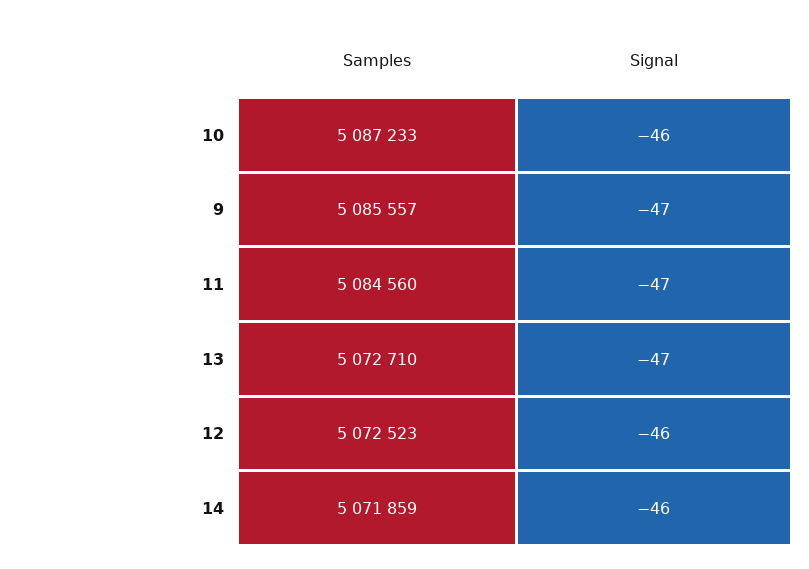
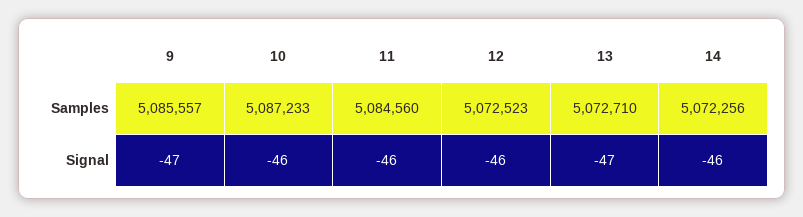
  {
    "Samples": {
      "10": 5087233,
      "9": 5085557,
      "11": 5084560,
      "13": 5072710,
      "12": 5072523,
-     "14": 5071859
+     "14": 5072256
    },
    "Signal": {
      "10": -46,
      "9": -47,
-     "11": -47,
+     "11": -46,
      "13": -47,
      "12": -46,
      "14": -46
    }
  }

